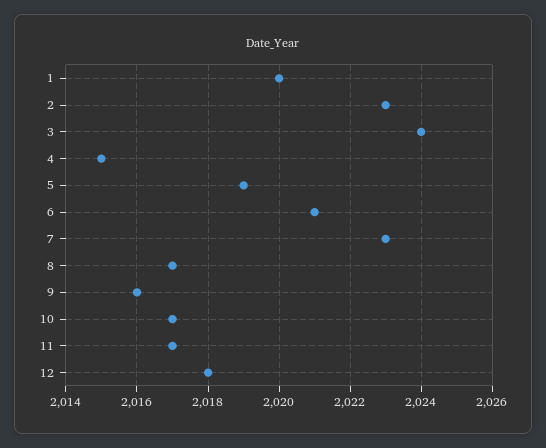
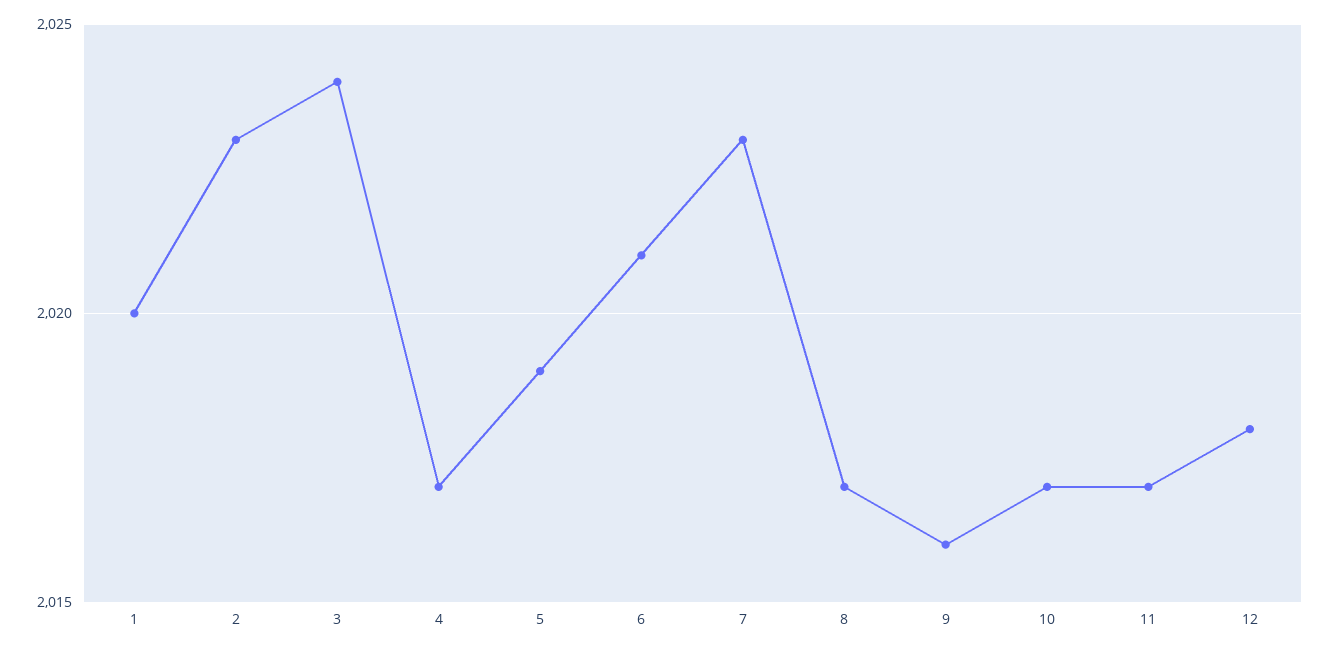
  {
    "1": 2020,
    "2": 2023,
    "3": 2024,
-   "4": 2015,
+   "4": 2017,
    "5": 2019,
    "6": 2021,
    "7": 2023,
    "8": 2017,
    "9": 2016,
    "10": 2017,
    "11": 2017,
    "12": 2018
  }

